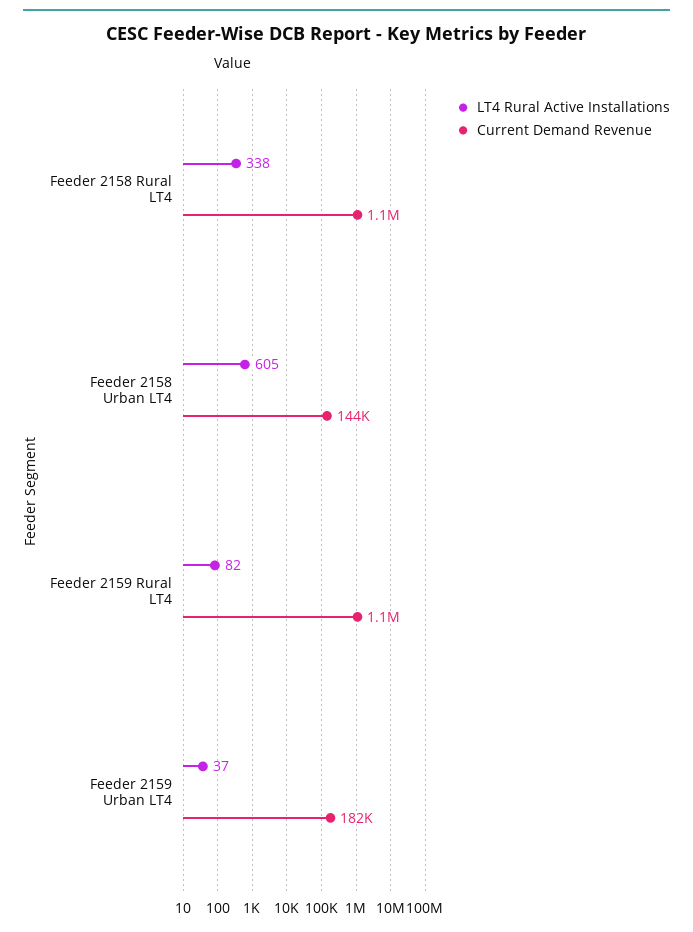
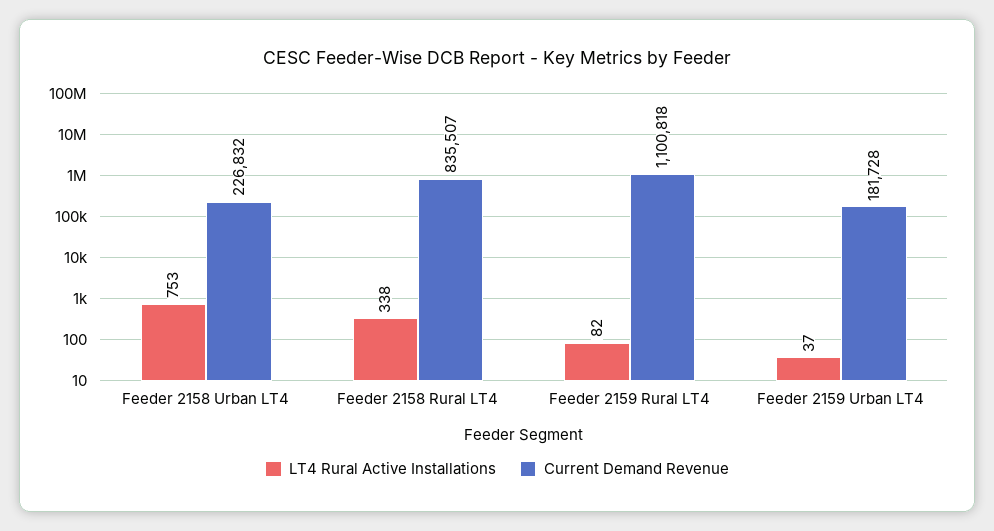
  {
    "LT4 Rural Active Installations": {
      "Feeder 2158 Rural LT4": 338,
-     "Feeder 2158 Urban LT4": 605,
+     "Feeder 2158 Urban LT4": 753,
      "Feeder 2159 Rural LT4": 82,
      "Feeder 2159 Urban LT4": 37
    },
    "Current Demand Revenue": {
-     "Feeder 2158 Rural LT4": 1100000,
+     "Feeder 2158 Rural LT4": 835507,
-     "Feeder 2158 Urban LT4": 144000,
+     "Feeder 2158 Urban LT4": 226832,
      "Feeder 2159 Rural LT4": 1100818,
      "Feeder 2159 Urban LT4": 181728
    }
  }

